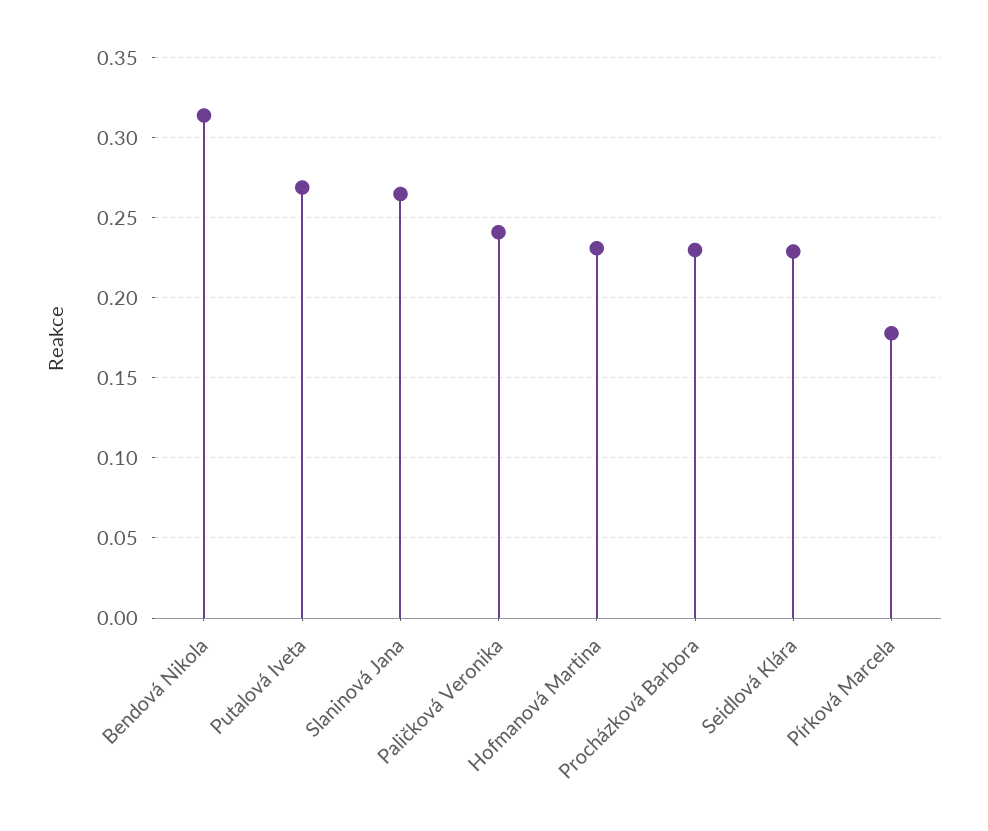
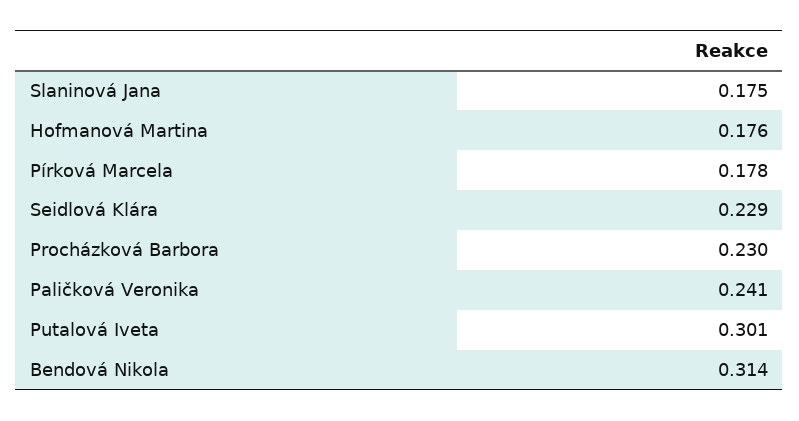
  {
    "Bendová Nikola": 0.314,
-   "Putalová Iveta": 0.27,
+   "Putalová Iveta": 0.301,
-   "Slaninová Jana": 0.265,
+   "Slaninová Jana": 0.175,
    "Paličková Veronika": 0.241,
-   "Hofmanová Martina": 0.23,
+   "Hofmanová Martina": 0.176,
    "Procházková Barbora": 0.23,
    "Seidlová Klára": 0.229,
    "Pírková Marcela": 0.178
  }

